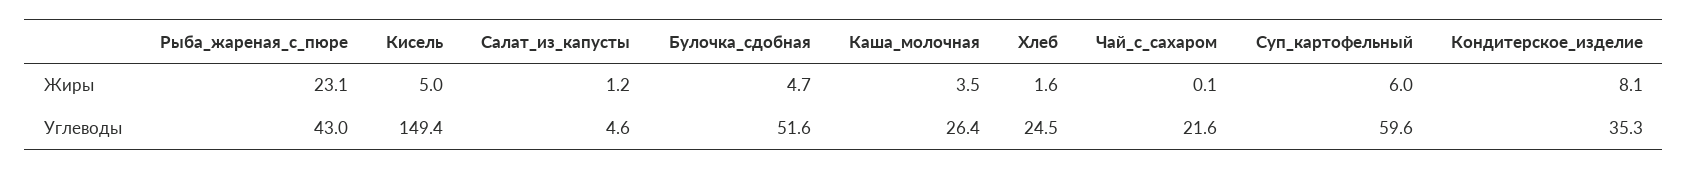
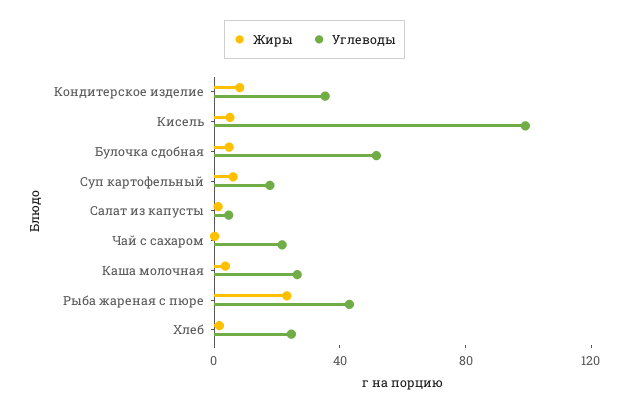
  {
    "Жиры": {
      "Рыба_жареная_с_пюре": 23.1,
      "Кисель": 5,
      "Салат_из_капусты": 1.2,
      "Булочка_сдобная": 4.7,
      "Каша_молочная": 3.5,
      "Хлеб": 1.6,
      "Чай_с_сахаром": 0.1,
      "Суп_картофельный": 6,
      "Кондитерское_изделие": 8.1
    },
    "Углеводы": {
      "Рыба_жареная_с_пюре": 43,
-     "Кисель": 149.4,
+     "Кисель": 100,
      "Салат_из_капусты": 4.6,
      "Булочка_сдобная": 51.6,
      "Каша_молочная": 26.4,
      "Хлеб": 24.5,
      "Чай_с_сахаром": 21.6,
-     "Суп_картофельный": 59.6,
+     "Суп_картофельный": 20,
      "Кондитерское_изделие": 35.3
    }
  }

